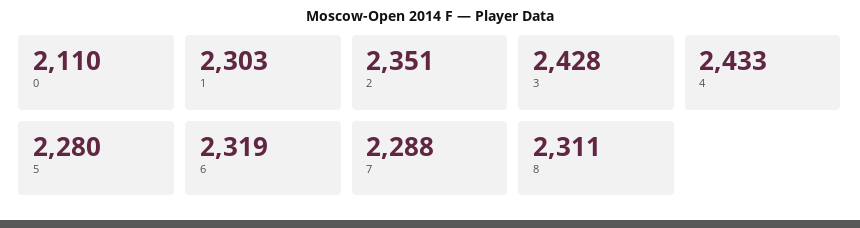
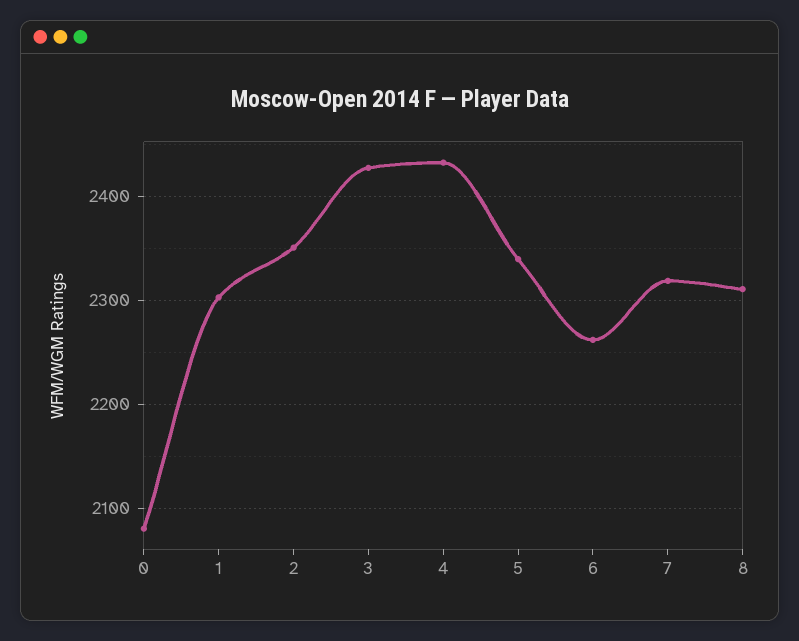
  {
-   "0": 2110,
+   "0": 2080,
    "1": 2303,
    "2": 2351,
    "3": 2428,
    "4": 2433,
-   "5": 2280,
+   "5": 2340,
-   "6": 2319,
+   "6": 2260,
-   "7": 2288,
+   "7": 2320,
    "8": 2311
  }

